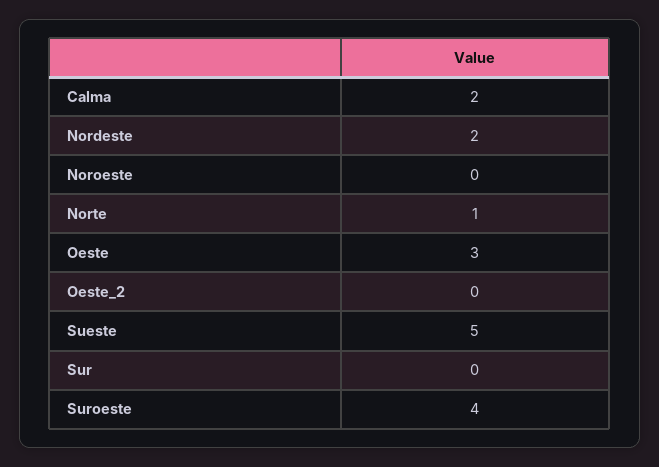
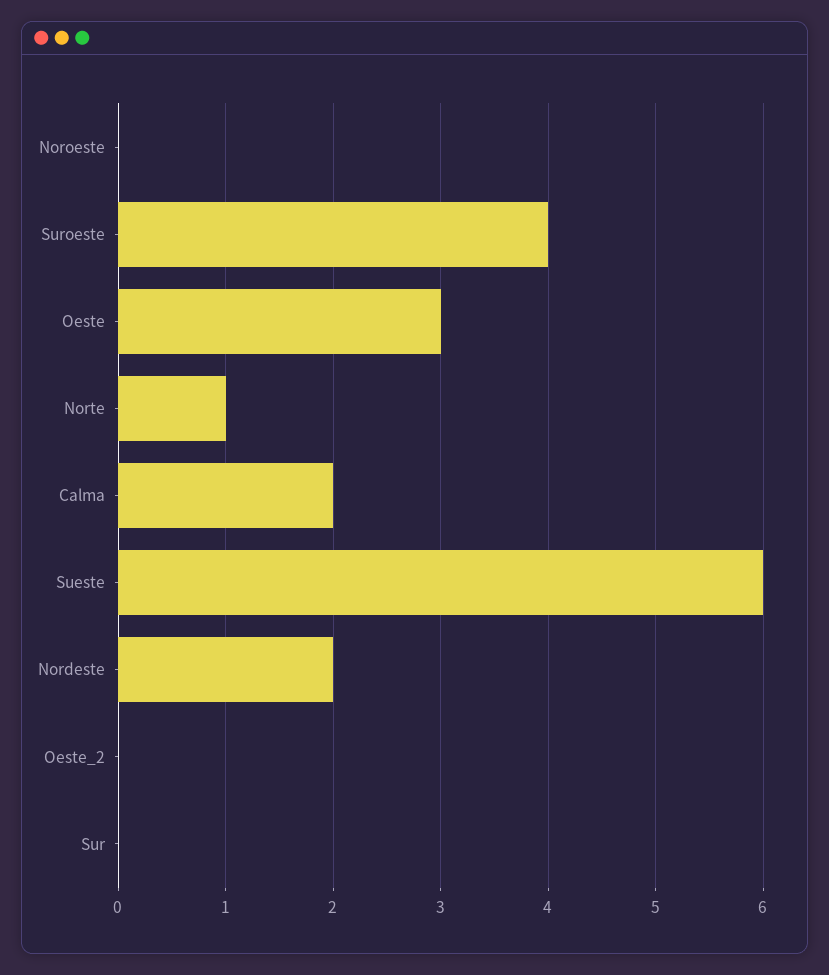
  {
    "Calma": 2,
    "Nordeste": 2,
    "Noroeste": 0,
    "Norte": 1,
    "Oeste": 3,
    "Oeste_2": 0,
-   "Sueste": 5,
+   "Sueste": 6,
    "Sur": 0,
    "Suroeste": 4
  }

